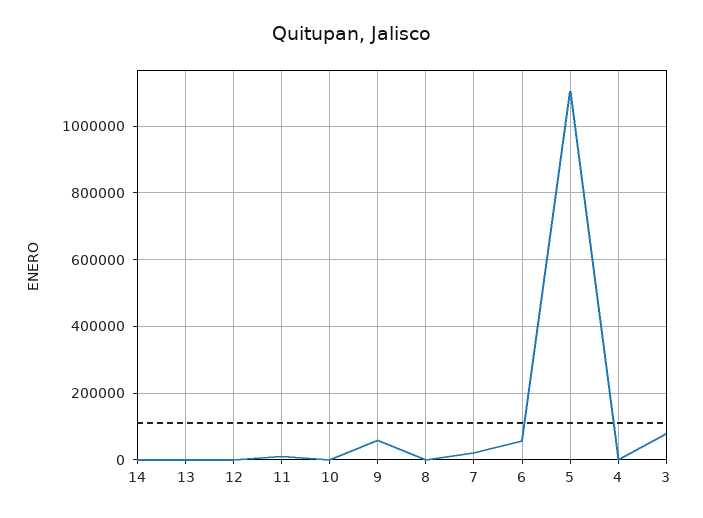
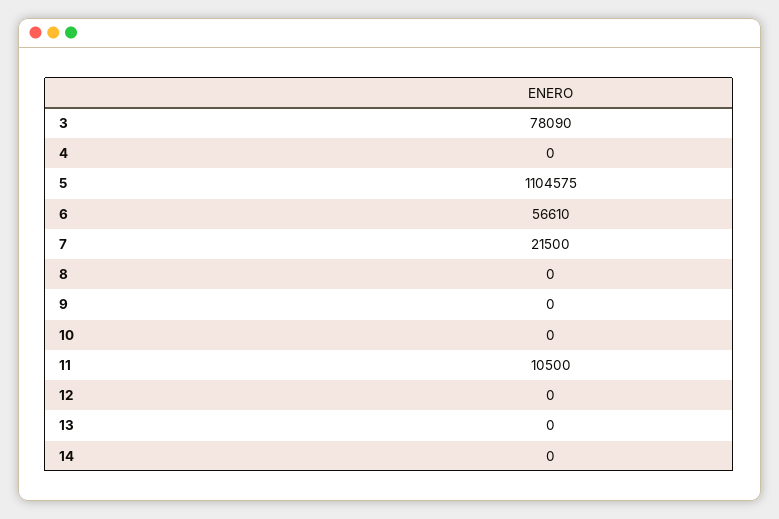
  {
    "14": 0,
    "13": 0,
    "12": 0,
    "11": 10500,
    "10": 0,
-   "9": 60000,
+   "9": 0,
    "8": 0,
    "7": 21500,
    "6": 56610,
    "5": 1104575,
    "4": 0,
    "3": 78090
  }

